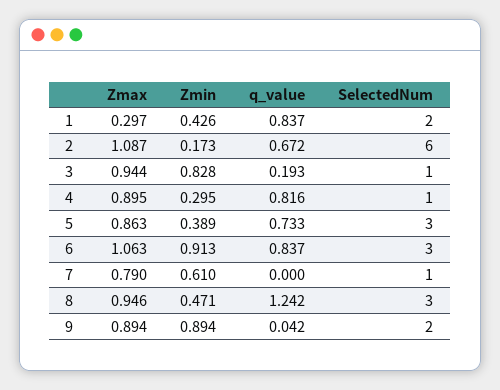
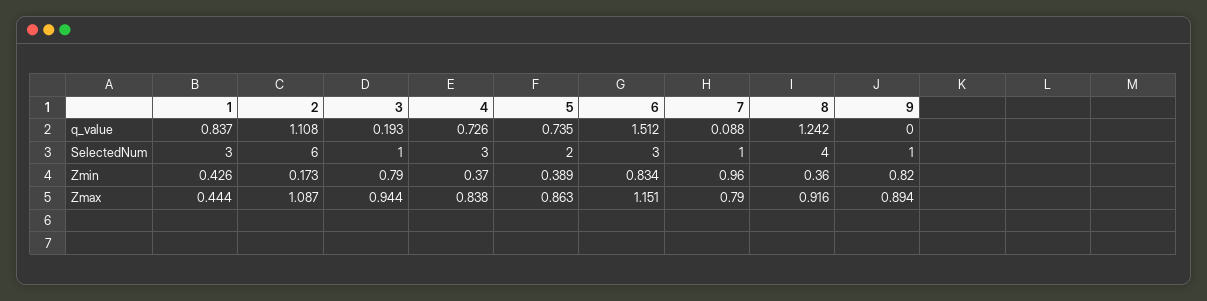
  {
    "Zmax": {
-     "1": 0.297,
+     "1": 0.444,
      "2": 1.087,
      "3": 0.944,
-     "4": 0.895,
+     "4": 0.838,
      "5": 0.863,
-     "6": 1.063,
+     "6": 1.151,
      "7": 0.79,
-     "8": 0.946,
+     "8": 0.916,
      "9": 0.894
    },
    "Zmin": {
      "1": 0.426,
      "2": 0.173,
-     "3": 0.828,
+     "3": 0.79,
-     "4": 0.295,
+     "4": 0.37,
      "5": 0.389,
-     "6": 0.913,
+     "6": 0.834,
-     "7": 0.61,
+     "7": 0.96,
-     "8": 0.471,
+     "8": 0.36,
-     "9": 0.894
+     "9": 0.82
    },
    "q_value": {
      "1": 0.837,
-     "2": 0.672,
+     "2": 1.108,
      "3": 0.193,
-     "4": 0.816,
+     "4": 0.726,
-     "5": 0.733,
+     "5": 0.735,
-     "6": 0.837,
+     "6": 1.512,
-     "7": 0,
+     "7": 0.088,
      "8": 1.242,
-     "9": 0.042
+     "9": 0
    },
    "SelectedNum": {
-     "1": 2,
+     "1": 3,
      "2": 6,
      "3": 1,
-     "4": 1,
+     "4": 3,
-     "5": 3,
+     "5": 2,
      "6": 3,
      "7": 1,
-     "8": 3,
+     "8": 4,
-     "9": 2
+     "9": 1
    }
  }

